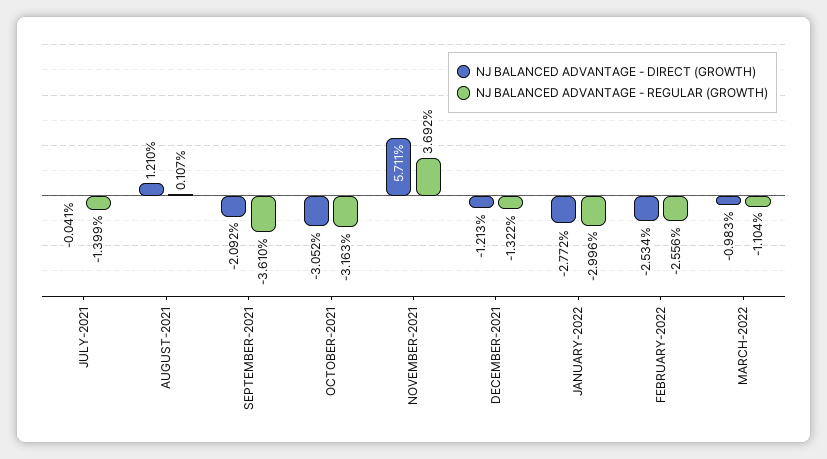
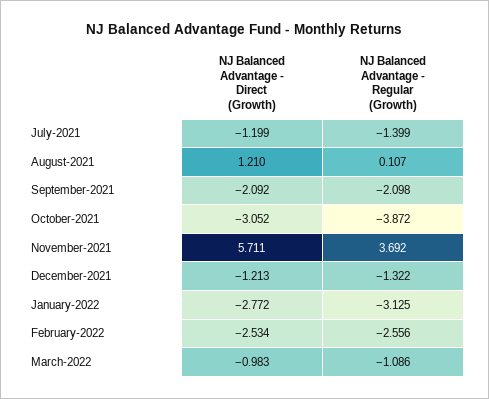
  {
    "NJ BALANCED ADVANTAGE - DIRECT (GROWTH)": {
-     "JULY-2021": -0.041,
+     "JULY-2021": -1.199,
      "AUGUST-2021": 1.21,
      "SEPTEMBER-2021": -2.092,
      "OCTOBER-2021": -3.052,
      "NOVEMBER-2021": 5.711,
      "DECEMBER-2021": -1.213,
      "JANUARY-2022": -2.772,
      "FEBRUARY-2022": -2.534,
      "MARCH-2022": -0.983
    },
    "NJ BALANCED ADVANTAGE - REGULAR (GROWTH)": {
      "JULY-2021": -1.399,
      "AUGUST-2021": 0.107,
-     "SEPTEMBER-2021": -3.61,
+     "SEPTEMBER-2021": -2.098,
-     "OCTOBER-2021": -3.163,
+     "OCTOBER-2021": -3.872,
      "NOVEMBER-2021": 3.692,
      "DECEMBER-2021": -1.322,
-     "JANUARY-2022": -2.996,
+     "JANUARY-2022": -3.125,
      "FEBRUARY-2022": -2.556,
-     "MARCH-2022": -1.104
+     "MARCH-2022": -1.086
    }
  }

